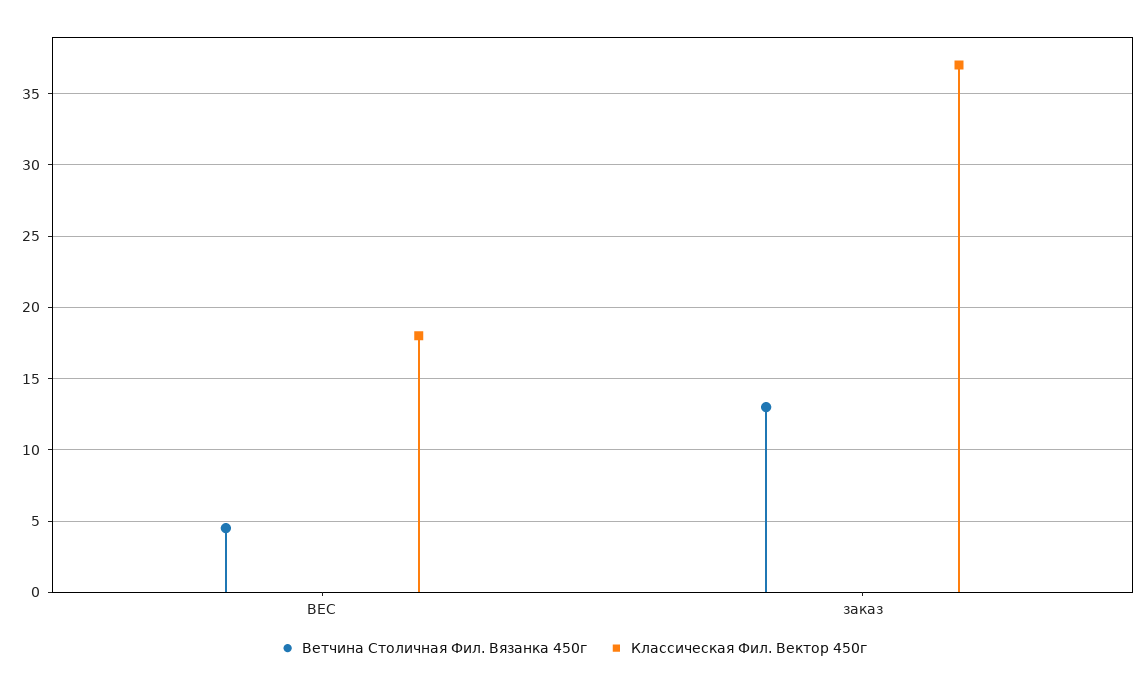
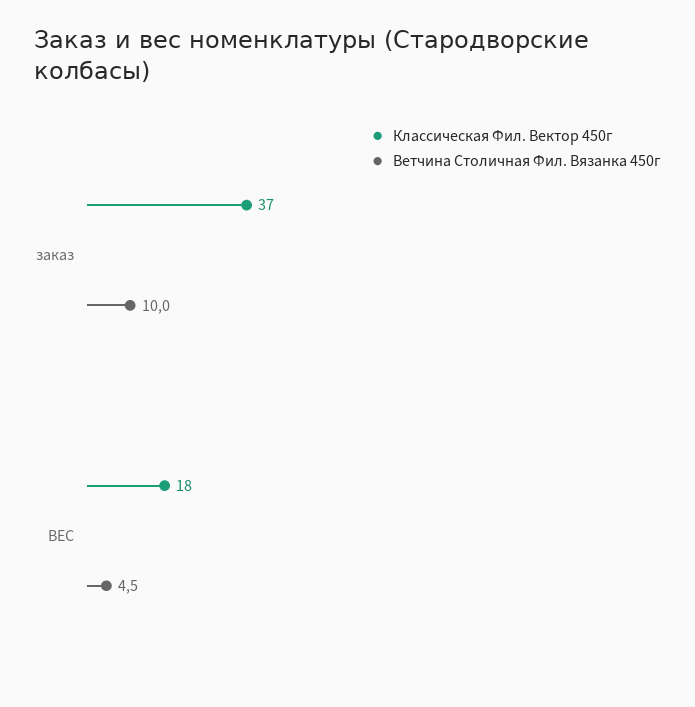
  {
    "Ветчина Столичная Фил. Вязанка 450г": {
      "ВЕС": 4.5,
-     "заказ": 13
+     "заказ": 10
    },
    "Классическая Фил. Вектор 450г": {
      "ВЕС": 18,
      "заказ": 37
    }
  }

